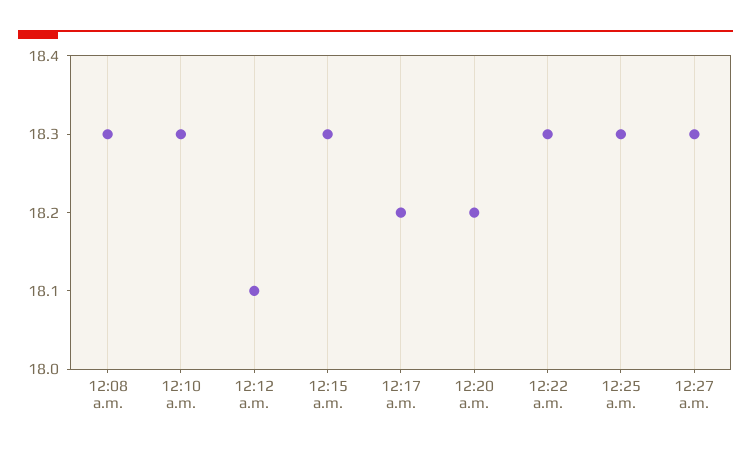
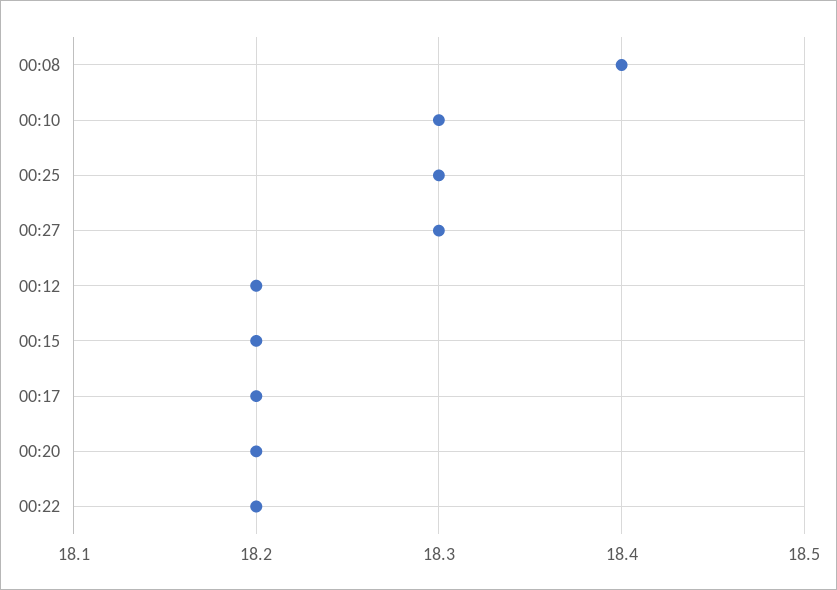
  {
-   "12:08 a.m.": 18.3,
+   "12:08 a.m.": 18.4,
    "12:10 a.m.": 18.3,
-   "12:12 a.m.": 18.1,
+   "12:12 a.m.": 18.2,
-   "12:15 a.m.": 18.3,
+   "12:15 a.m.": 18.2,
    "12:17 a.m.": 18.2,
    "12:20 a.m.": 18.2,
-   "12:22 a.m.": 18.3,
+   "12:22 a.m.": 18.2,
    "12:25 a.m.": 18.3,
    "12:27 a.m.": 18.3
  }

